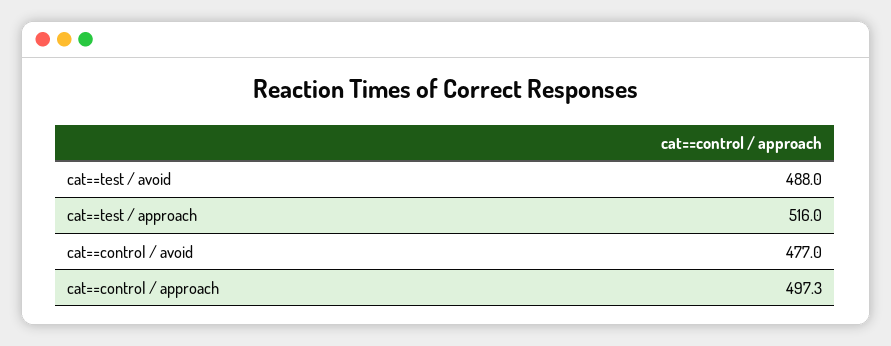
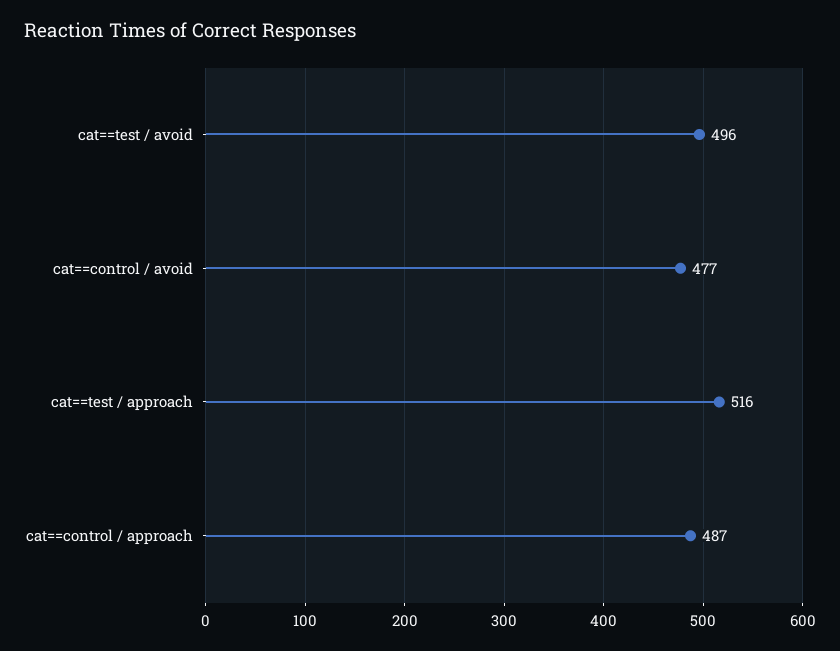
  {
-   "cat==test / avoid": 488,
+   "cat==test / avoid": 496,
    "cat==test / approach": 516,
    "cat==control / avoid": 477,
-   "cat==control / approach": 497.3
+   "cat==control / approach": 487
  }

